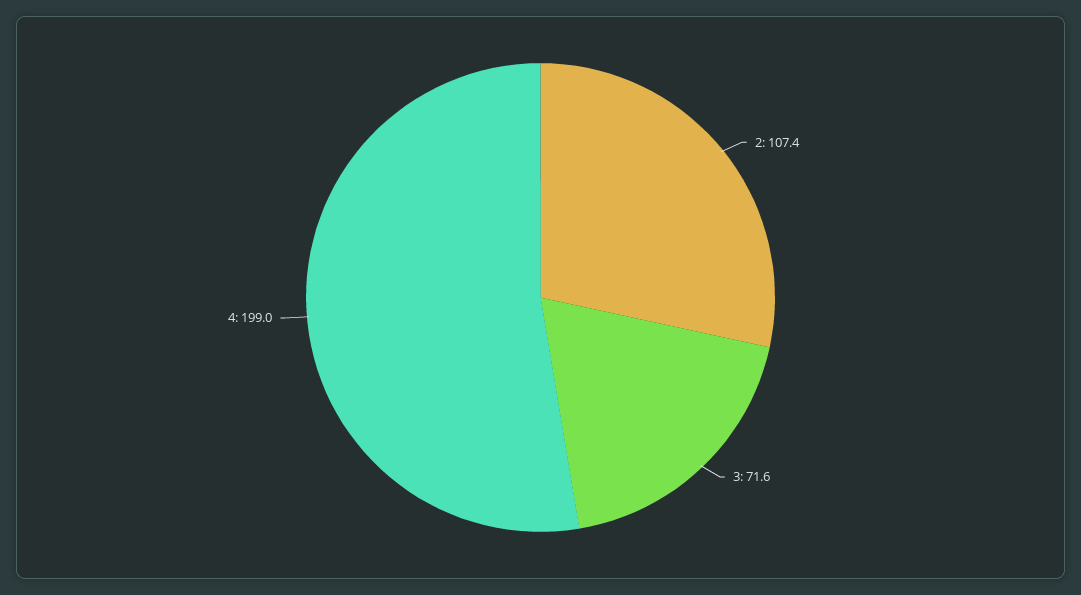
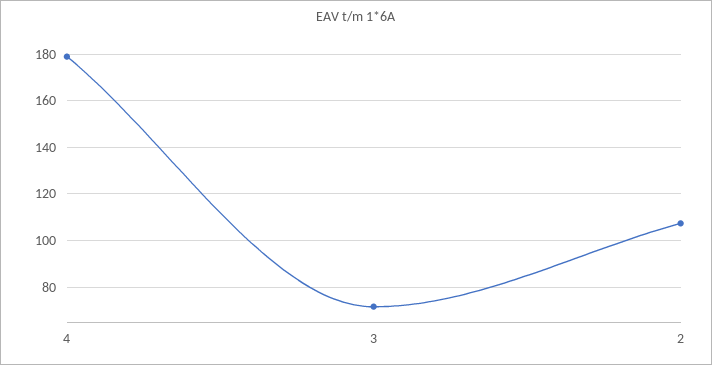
  {
    "2": 107.4,
    "3": 71.6,
-   "4": 199
+   "4": 180
  }

